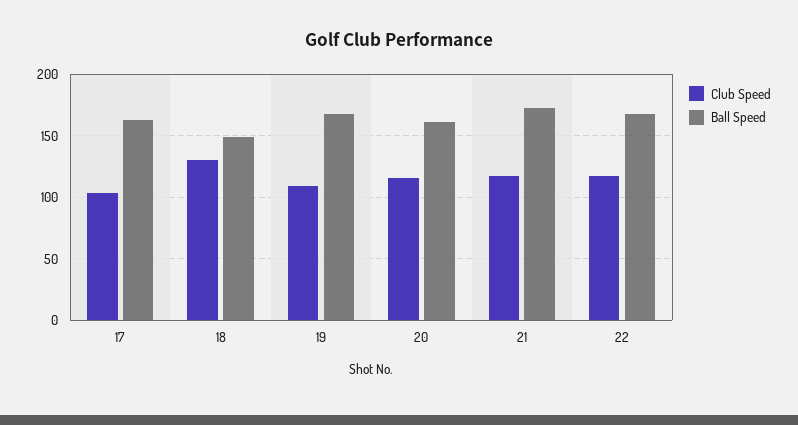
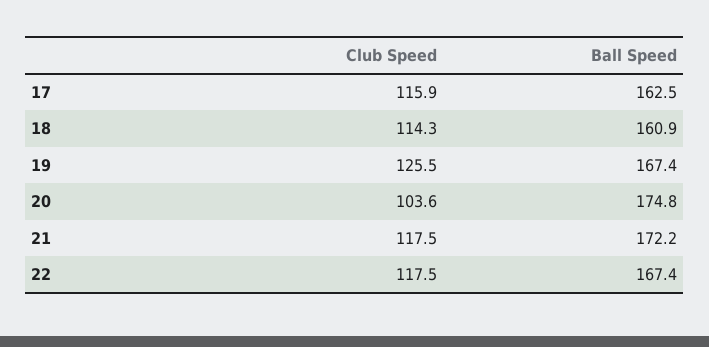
  {
    "Club Speed": {
-     "17": 105,
+     "17": 115.9,
-     "18": 130,
+     "18": 114.3,
-     "19": 110,
+     "19": 125.5,
-     "20": 115,
+     "20": 103.6,
      "21": 117.5,
      "22": 117.5
    },
    "Ball Speed": {
      "17": 162.5,
-     "18": 150,
+     "18": 160.9,
      "19": 167.4,
-     "20": 160,
+     "20": 174.8,
      "21": 172.2,
      "22": 167.4
    }
  }

